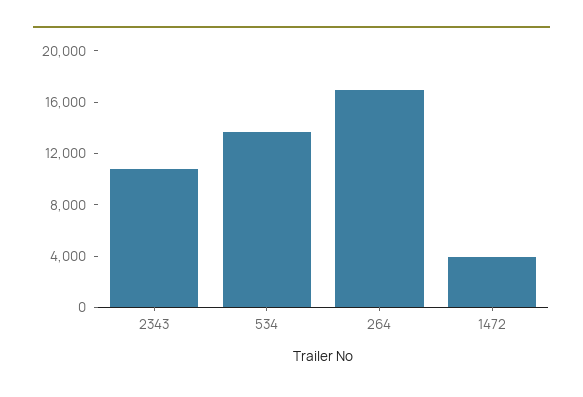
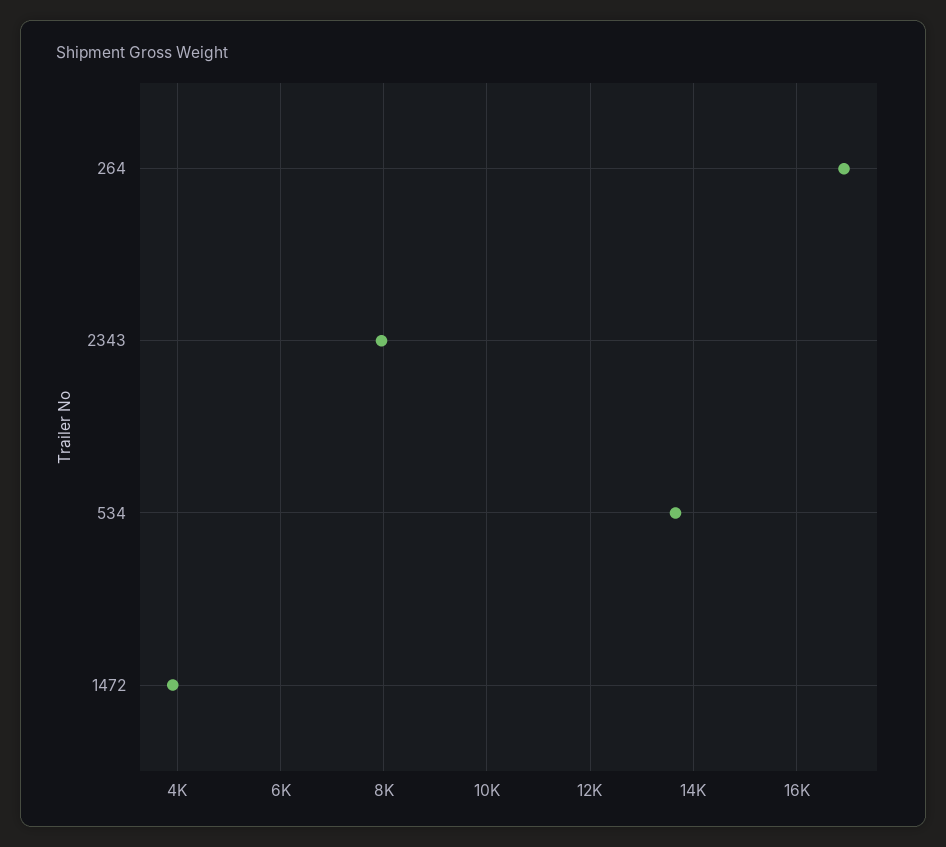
  {
-   "2343": 11000,
+   "2343": 8000,
    "534": 13600,
    "264": 17000,
    "1472": 4000
  }

